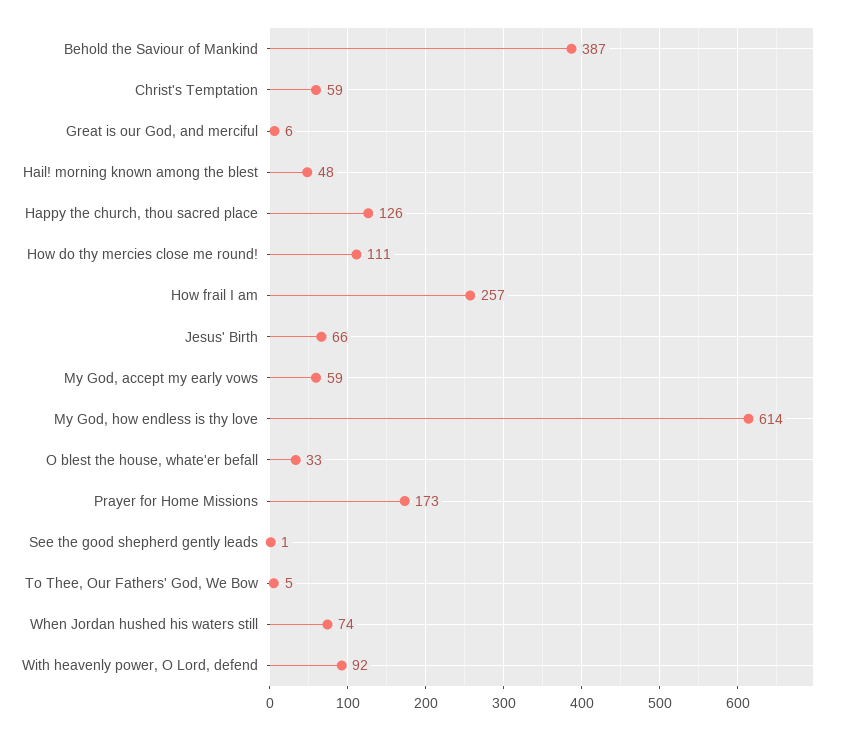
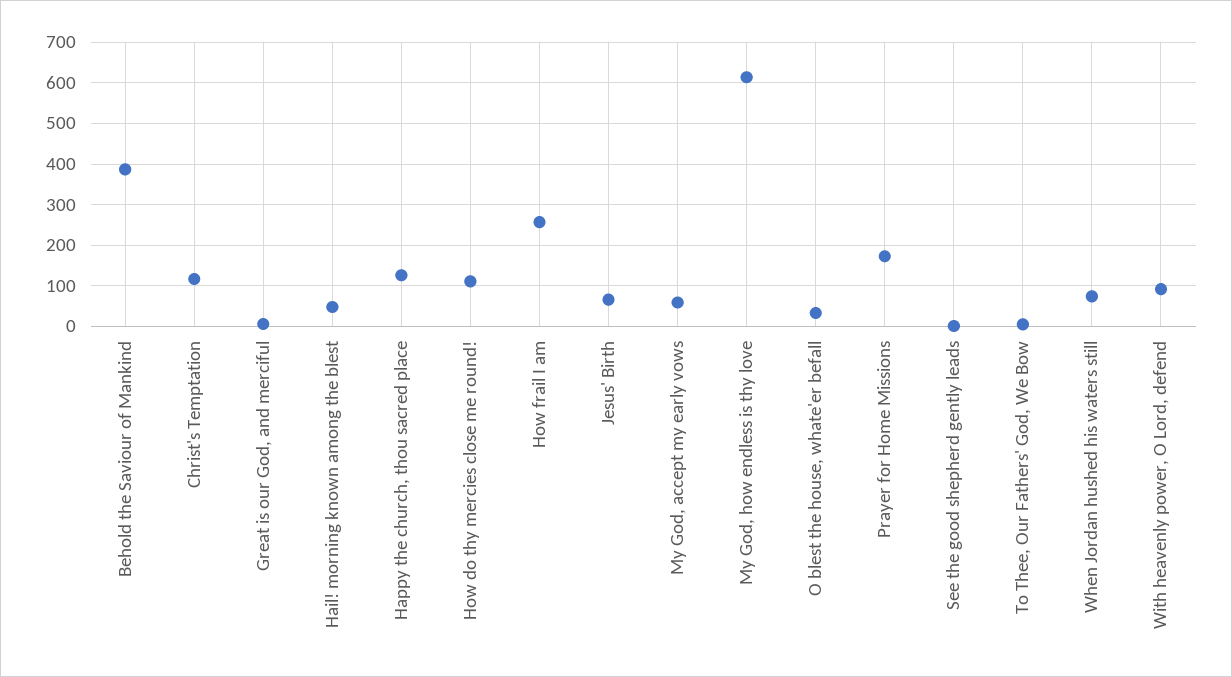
  {
    "Behold the Saviour of Mankind": 387,
-   "Christ's Temptation": 59,
+   "Christ's Temptation": 120,
    "Great is our God, and merciful": 6,
    "Hail! morning known among the blest": 48,
    "Happy the church, thou sacred place": 126,
    "How do thy mercies close me round!": 111,
    "How frail I am": 257,
    "Jesus' Birth": 66,
    "My God, accept my early vows": 59,
    "My God, how endless is thy love": 614,
    "O blest the house, whate'er befall": 33,
    "Prayer for Home Missions": 173,
    "See the good shepherd gently leads": 1,
    "To Thee, Our Fathers' God, We Bow": 5,
    "When Jordan hushed his waters still": 74,
    "With heavenly power, O Lord, defend": 92
  }

